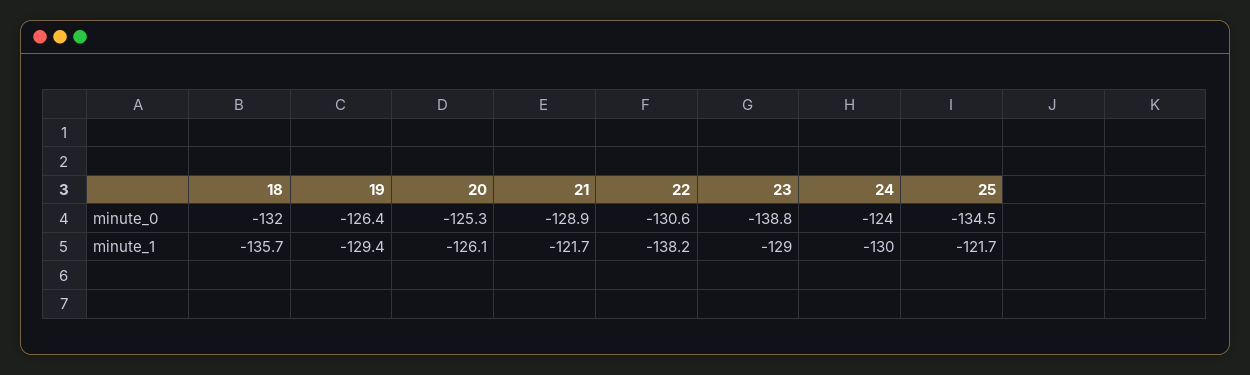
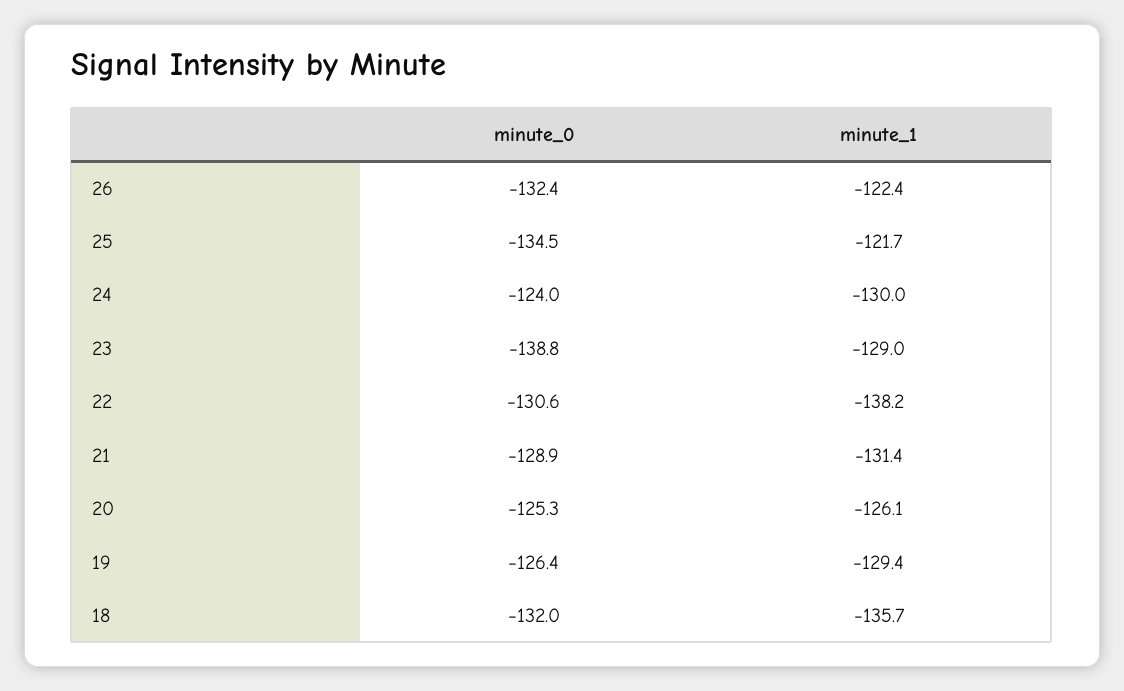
  {
    "18": {
      "minute_0": -132,
      "minute_1": -135.7
    },
    "19": {
      "minute_0": -126.4,
      "minute_1": -129.4
    },
    "20": {
      "minute_0": -125.3,
      "minute_1": -126.1
    },
    "21": {
      "minute_0": -128.9,
-     "minute_1": -121.7
+     "minute_1": -131.4
    },
    "22": {
      "minute_0": -130.6,
      "minute_1": -138.2
    },
    "23": {
      "minute_0": -138.8,
      "minute_1": -129
    },
    "24": {
      "minute_0": -124,
      "minute_1": -130
    },
    "25": {
      "minute_0": -134.5,
      "minute_1": -121.7
-   }
+   },
+   "26": {
+     "minute_0": -132.4,
+     "minute_1": -122.4
+   }
  }

